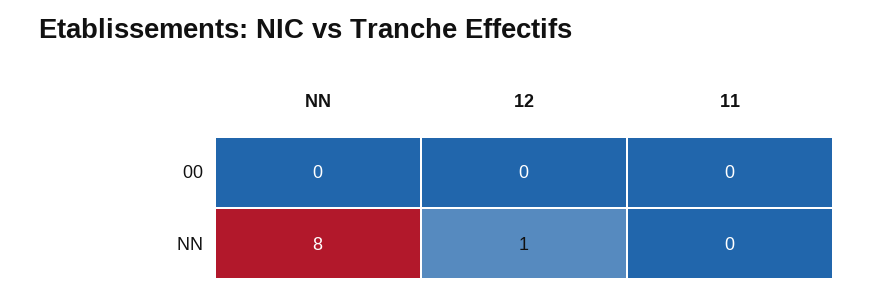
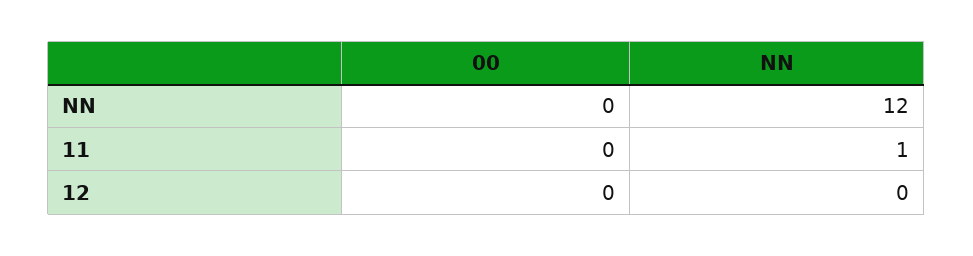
  {
    "NN": {
      "00": 0,
-     "NN": 8
+     "NN": 12
    },
    "12": {
      "00": 0,
-     "NN": 1
+     "NN": 0
    },
    "11": {
      "00": 0,
-     "NN": 0
+     "NN": 1
    }
  }

